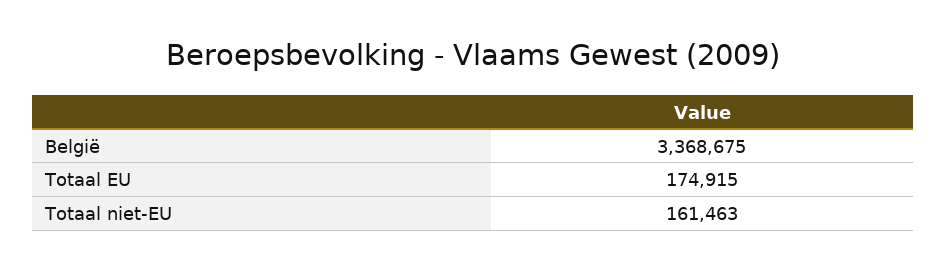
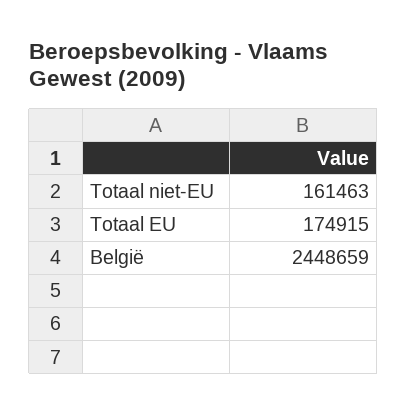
  {
-   "België": 3368675,
+   "België": 2448659,
    "Totaal EU": 174915,
    "Totaal niet-EU": 161463
  }

